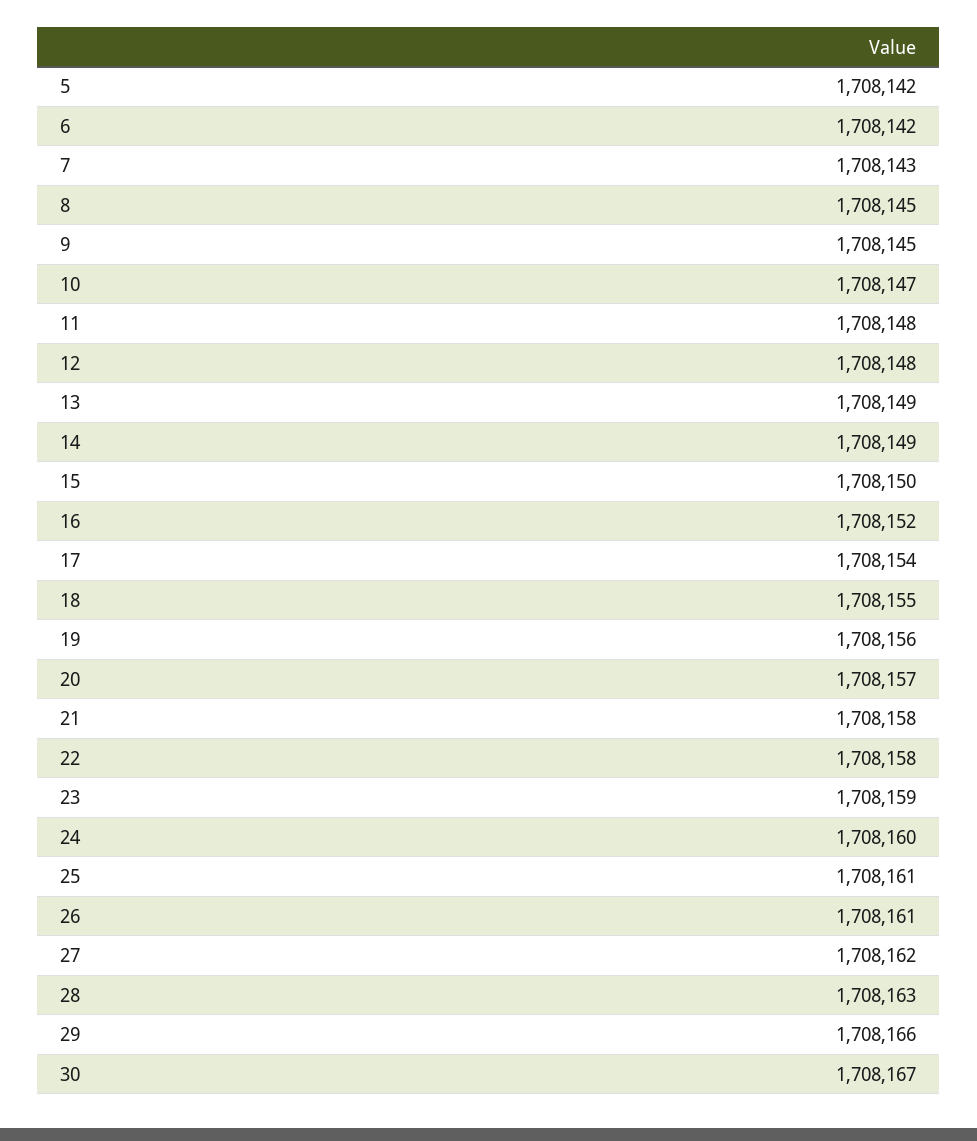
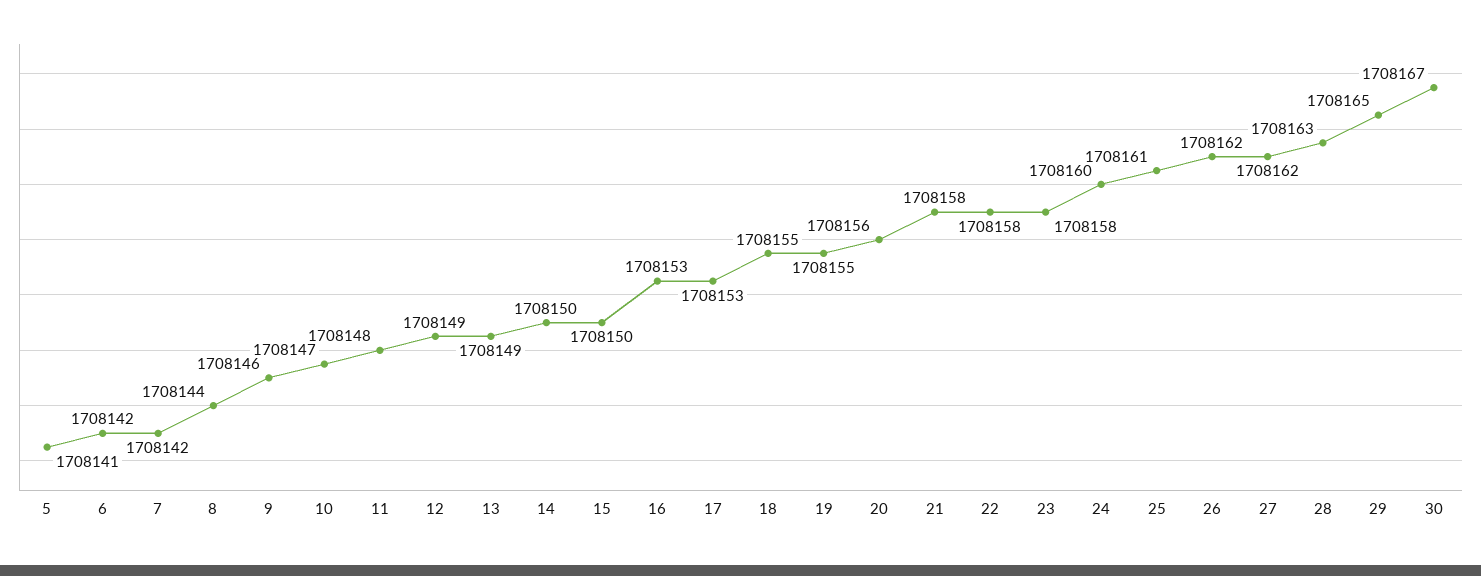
  {
-   "5": 1708142,
+   "5": 1708141,
    "6": 1708142,
-   "7": 1708143,
+   "7": 1708142,
-   "8": 1708145,
+   "8": 1708144,
-   "9": 1708145,
+   "9": 1708146,
    "10": 1708147,
    "11": 1708148,
-   "12": 1708148,
+   "12": 1708149,
    "13": 1708149,
-   "14": 1708149,
+   "14": 1708150,
    "15": 1708150,
-   "16": 1708152,
+   "16": 1708153,
-   "17": 1708154,
+   "17": 1708153,
    "18": 1708155,
-   "19": 1708156,
+   "19": 1708155,
-   "20": 1708157,
+   "20": 1708156,
    "21": 1708158,
    "22": 1708158,
-   "23": 1708159,
+   "23": 1708158,
    "24": 1708160,
    "25": 1708161,
-   "26": 1708161,
+   "26": 1708162,
    "27": 1708162,
    "28": 1708163,
-   "29": 1708166,
+   "29": 1708165,
    "30": 1708167
  }

